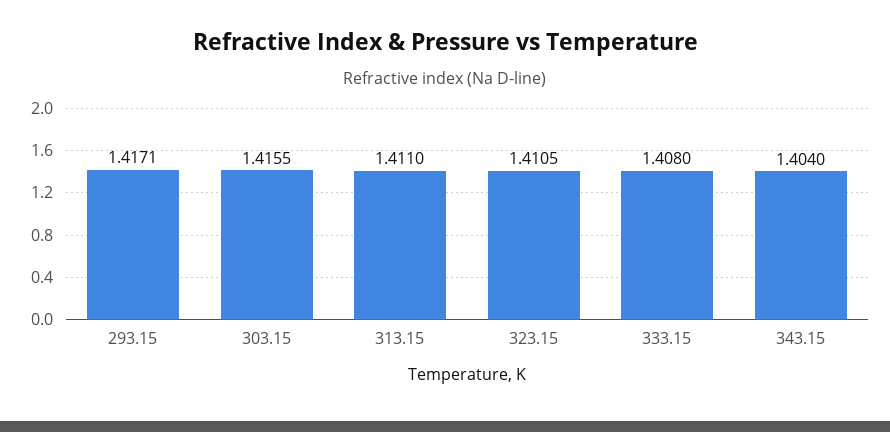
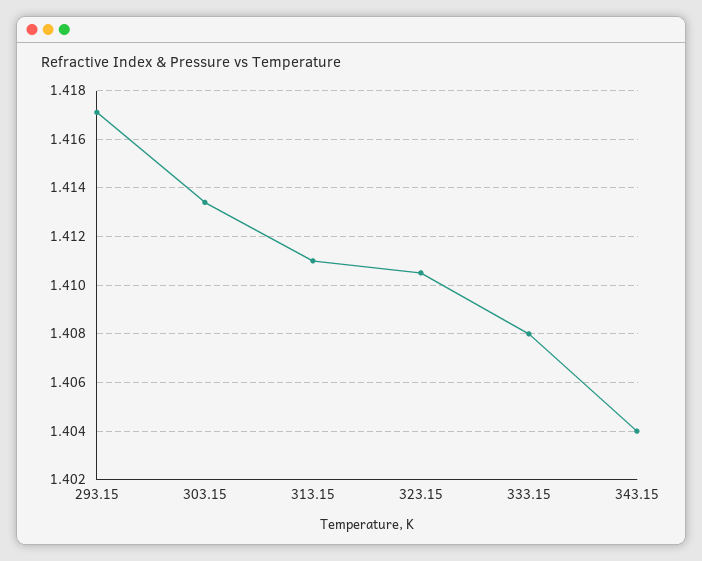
  {
    "293.15": 1.4171,
-   "303.15": 1.4155,
+   "303.15": 1.4135,
    "313.15": 1.411,
    "323.15": 1.4105,
    "333.15": 1.408,
    "343.15": 1.404
  }

